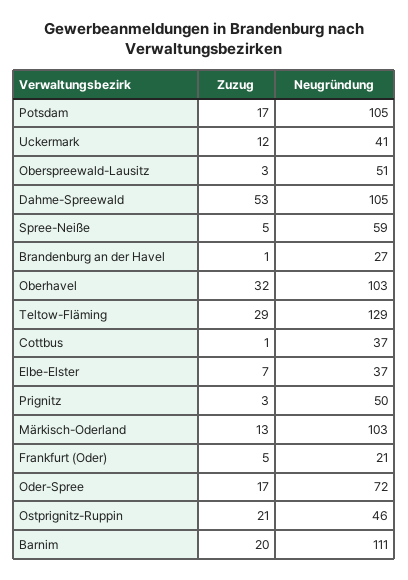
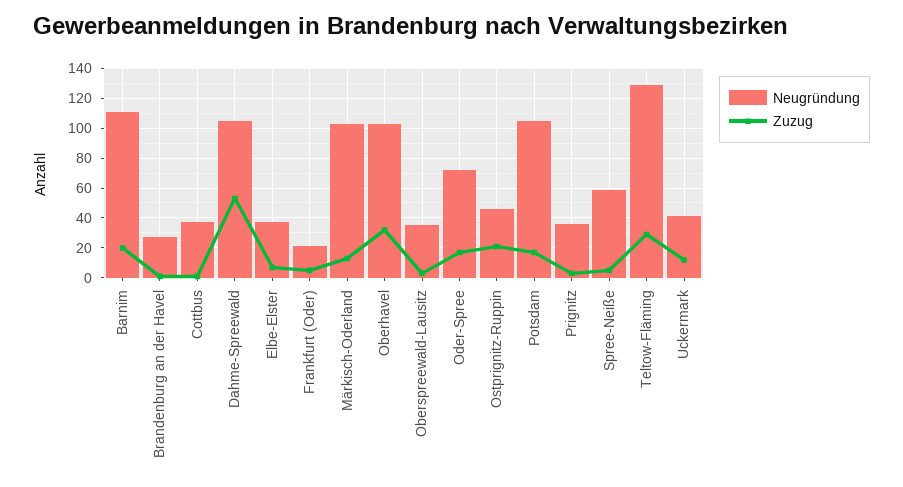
  {
    "Zuzug": {
      "Potsdam": 17,
      "Uckermark": 12,
      "Oberspreewald-Lausitz": 3,
      "Dahme-Spreewald": 53,
      "Spree-Neiße": 5,
      "Brandenburg an der Havel": 1,
      "Oberhavel": 32,
      "Teltow-Fläming": 29,
      "Cottbus": 1,
      "Elbe-Elster": 7,
      "Prignitz": 3,
      "Märkisch-Oderland": 13,
      "Frankfurt (Oder)": 5,
      "Oder-Spree": 17,
      "Ostprignitz-Ruppin": 21,
      "Barnim": 20
    },
    "Neugründung": {
      "Potsdam": 105,
      "Uckermark": 41,
-     "Oberspreewald-Lausitz": 51,
+     "Oberspreewald-Lausitz": 35,
      "Dahme-Spreewald": 105,
      "Spree-Neiße": 59,
      "Brandenburg an der Havel": 27,
      "Oberhavel": 103,
      "Teltow-Fläming": 129,
      "Cottbus": 37,
      "Elbe-Elster": 37,
-     "Prignitz": 50,
+     "Prignitz": 35,
      "Märkisch-Oderland": 103,
      "Frankfurt (Oder)": 21,
      "Oder-Spree": 72,
      "Ostprignitz-Ruppin": 46,
      "Barnim": 111
    }
  }

